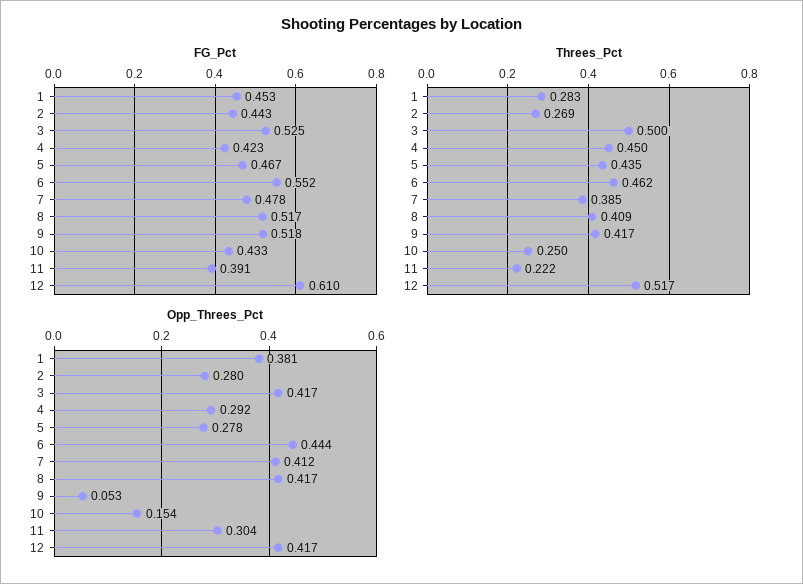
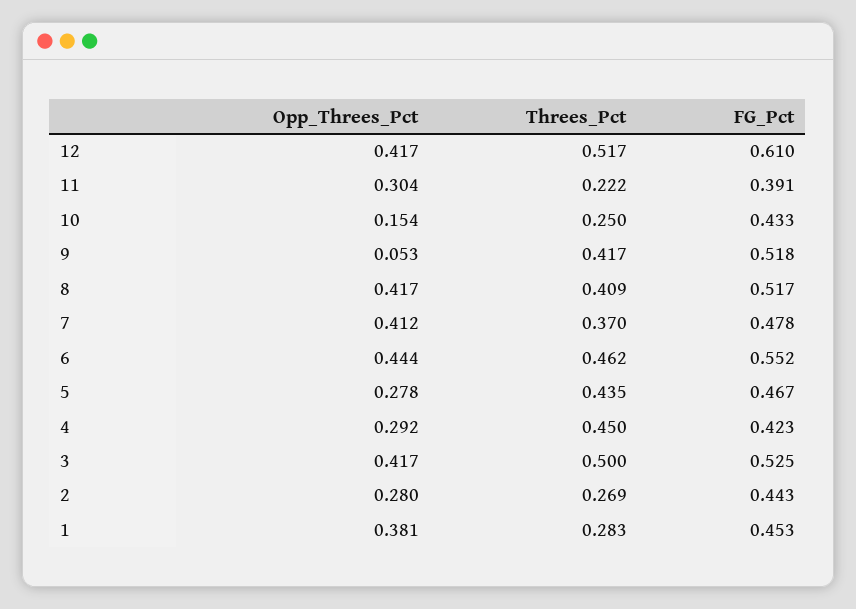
  {
    "FG_Pct": {
      "1": 0.453,
      "2": 0.443,
      "3": 0.525,
      "4": 0.423,
      "5": 0.467,
      "6": 0.552,
      "7": 0.478,
      "8": 0.517,
      "9": 0.518,
      "10": 0.433,
      "11": 0.391,
      "12": 0.61
    },
    "Threes_Pct": {
      "1": 0.283,
      "2": 0.269,
      "3": 0.5,
      "4": 0.45,
      "5": 0.435,
      "6": 0.462,
-     "7": 0.385,
+     "7": 0.37,
      "8": 0.409,
      "9": 0.417,
      "10": 0.25,
      "11": 0.222,
      "12": 0.517
    },
    "Opp_Threes_Pct": {
      "1": 0.381,
      "2": 0.28,
      "3": 0.417,
      "4": 0.292,
      "5": 0.278,
      "6": 0.444,
      "7": 0.412,
      "8": 0.417,
      "9": 0.053,
      "10": 0.154,
      "11": 0.304,
      "12": 0.417
    }
  }

